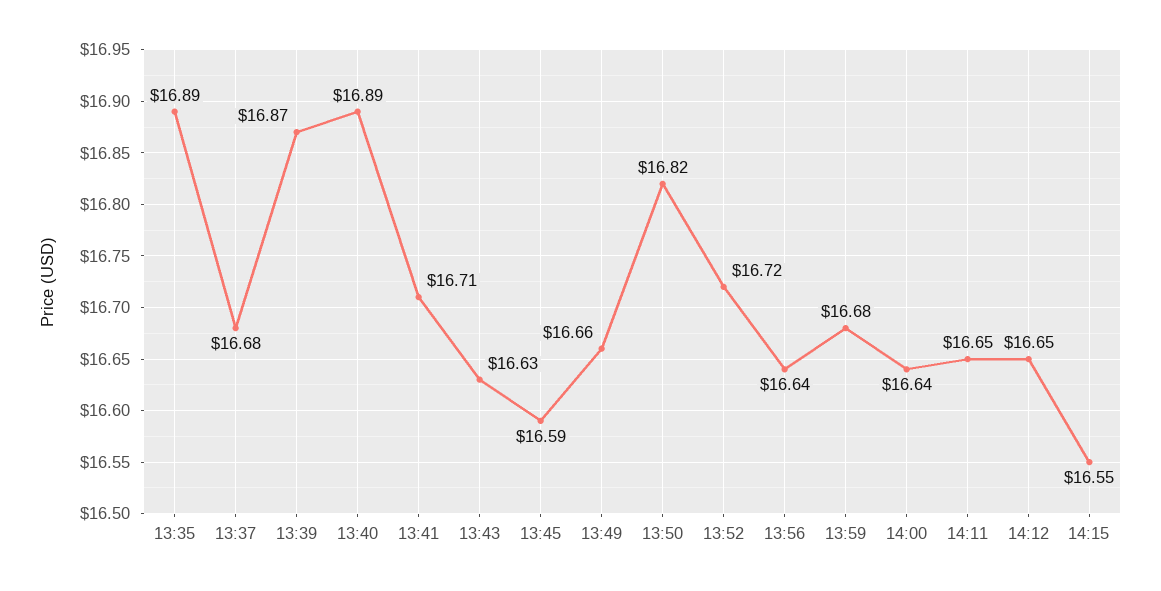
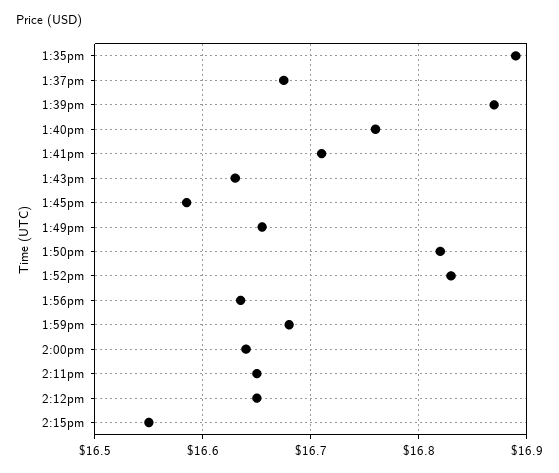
  {
    "13:35": 16.89,
    "13:37": 16.68,
    "13:39": 16.87,
-   "13:40": 16.89,
+   "13:40": 16.76,
    "13:41": 16.71,
    "13:43": 16.63,
    "13:45": 16.59,
    "13:49": 16.66,
    "13:50": 16.82,
-   "13:52": 16.72,
+   "13:52": 16.83,
    "13:56": 16.64,
    "13:59": 16.68,
    "14:00": 16.64,
    "14:11": 16.65,
    "14:12": 16.65,
    "14:15": 16.55
  }

